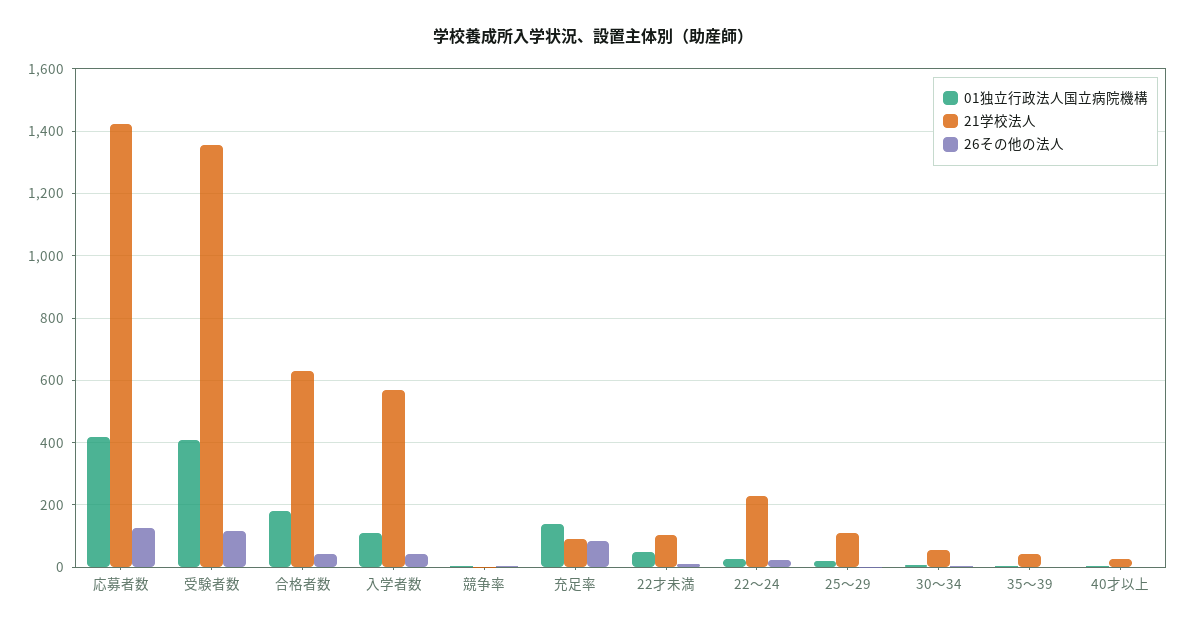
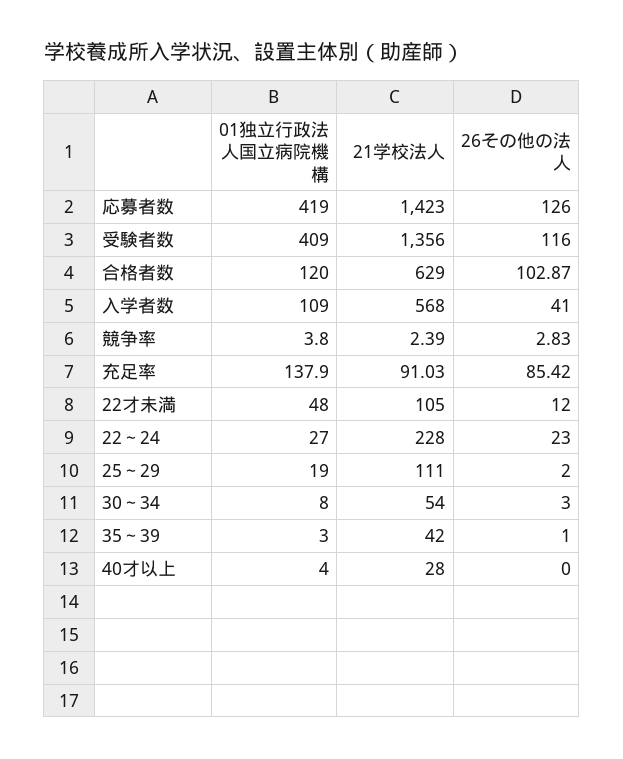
  {
    "01独立行政法人国立病院機構": {
      "応募者数": 419,
      "受験者数": 409,
-     "合格者数": 180,
+     "合格者数": 120,
      "入学者数": 109,
      "競争率": 3.8,
      "充足率": 137.9,
      "22才未満": 48,
      "22～24": 27,
      "25～29": 19,
      "30～34": 8,
      "35～39": 3,
      "40才以上": 4
    },
    "21学校法人": {
      "応募者数": 1423,
      "受験者数": 1356,
      "合格者数": 629,
      "入学者数": 568,
      "競争率": 2.39,
      "充足率": 91.03,
      "22才未満": 105,
      "22～24": 228,
      "25～29": 111,
      "30～34": 54,
      "35～39": 42,
      "40才以上": 28
    },
    "26その他の法人": {
      "応募者数": 126,
      "受験者数": 116,
-     "合格者数": 40,
+     "合格者数": 102.87,
      "入学者数": 41,
      "競争率": 2.83,
      "充足率": 85.42,
      "22才未満": 12,
      "22～24": 23,
      "25～29": 2,
      "30～34": 3,
      "35～39": 1,
      "40才以上": 0
    }
  }

